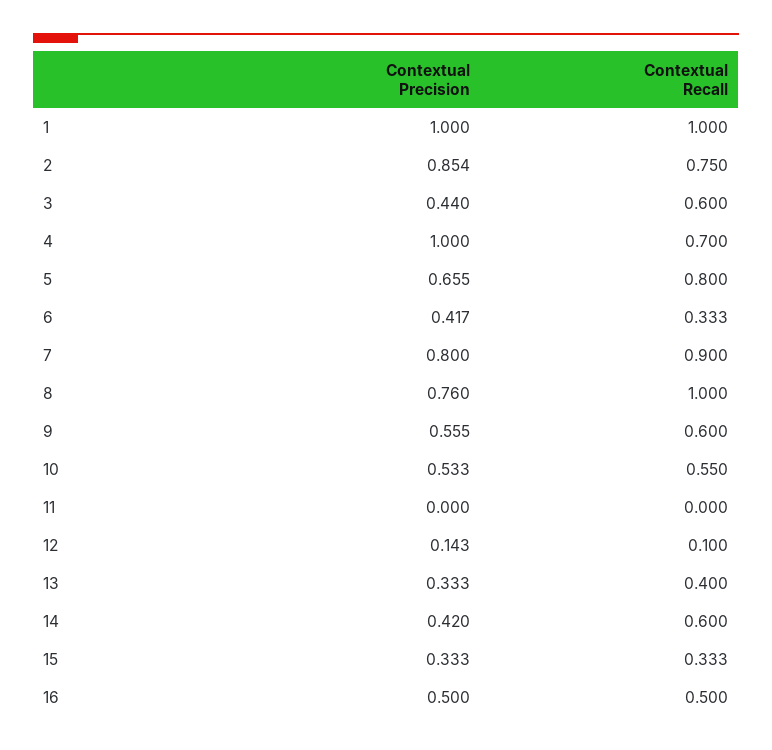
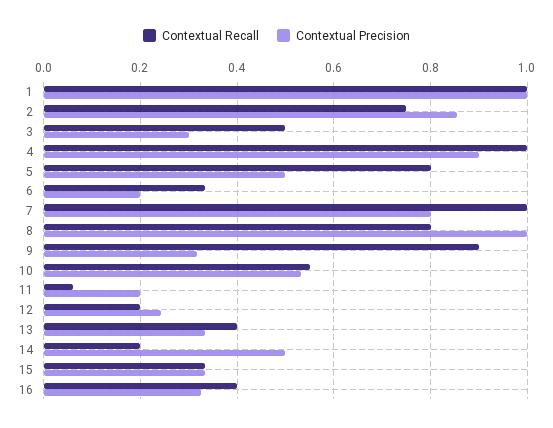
  {
    "Contextual Precision": {
      "1": 1,
      "2": 0.854,
-     "3": 0.44,
+     "3": 0.3,
-     "4": 1,
+     "4": 0.9,
-     "5": 0.655,
+     "5": 0.5,
-     "6": 0.417,
+     "6": 0.2,
      "7": 0.8,
-     "8": 0.76,
+     "8": 1,
-     "9": 0.555,
+     "9": 0.32,
      "10": 0.533,
-     "11": 0,
+     "11": 0.2,
-     "12": 0.143,
+     "12": 0.24,
      "13": 0.333,
-     "14": 0.42,
+     "14": 0.5,
      "15": 0.333,
-     "16": 0.5
+     "16": 0.32
    },
    "Contextual Recall": {
      "1": 1,
      "2": 0.75,
-     "3": 0.6,
+     "3": 0.5,
-     "4": 0.7,
+     "4": 1,
      "5": 0.8,
      "6": 0.333,
-     "7": 0.9,
+     "7": 1,
-     "8": 1,
+     "8": 0.8,
-     "9": 0.6,
+     "9": 0.9,
      "10": 0.55,
-     "11": 0,
+     "11": 0.06,
-     "12": 0.1,
+     "12": 0.2,
      "13": 0.4,
-     "14": 0.6,
+     "14": 0.2,
      "15": 0.333,
-     "16": 0.5
+     "16": 0.4
    }
  }

